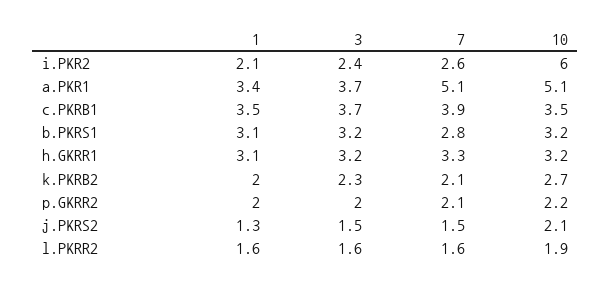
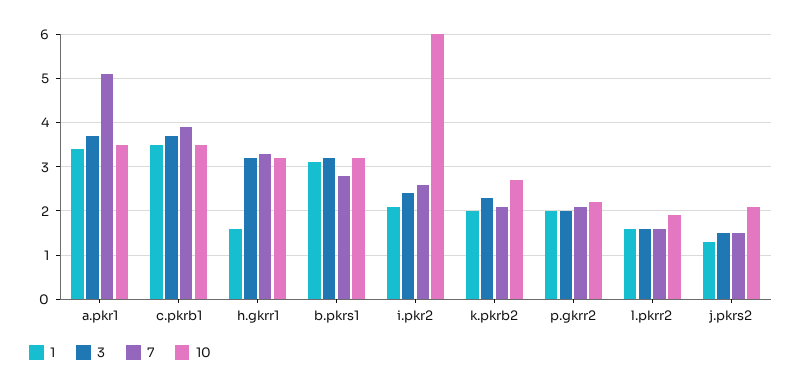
  {
    "1": {
      "i.PKR2": 2.1,
      "a.PKR1": 3.4,
      "c.PKRB1": 3.5,
      "b.PKRS1": 3.1,
-     "h.GKRR1": 3.1,
+     "h.GKRR1": 1.5,
      "k.PKRB2": 2,
      "p.GKRR2": 2,
      "j.PKRS2": 1.3,
      "l.PKRR2": 1.6
    },
    "3": {
      "i.PKR2": 2.4,
      "a.PKR1": 3.7,
      "c.PKRB1": 3.7,
      "b.PKRS1": 3.2,
      "h.GKRR1": 3.2,
      "k.PKRB2": 2.3,
      "p.GKRR2": 2,
      "j.PKRS2": 1.5,
      "l.PKRR2": 1.6
    },
    "7": {
      "i.PKR2": 2.6,
      "a.PKR1": 5.1,
      "c.PKRB1": 3.9,
      "b.PKRS1": 2.8,
      "h.GKRR1": 3.3,
      "k.PKRB2": 2.1,
      "p.GKRR2": 2.1,
      "j.PKRS2": 1.5,
      "l.PKRR2": 1.6
    },
    "10": {
      "i.PKR2": 6,
-     "a.PKR1": 5.1,
+     "a.PKR1": 3.5,
      "c.PKRB1": 3.5,
      "b.PKRS1": 3.2,
      "h.GKRR1": 3.2,
      "k.PKRB2": 2.7,
      "p.GKRR2": 2.2,
      "j.PKRS2": 2.1,
      "l.PKRR2": 1.9
    }
  }

